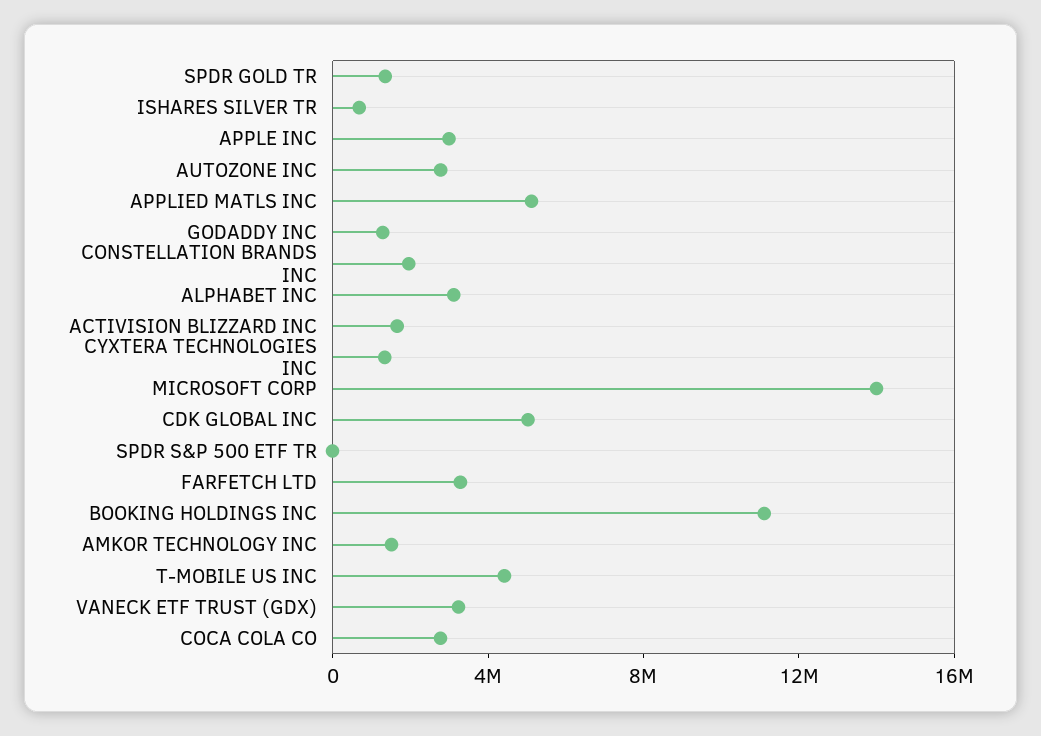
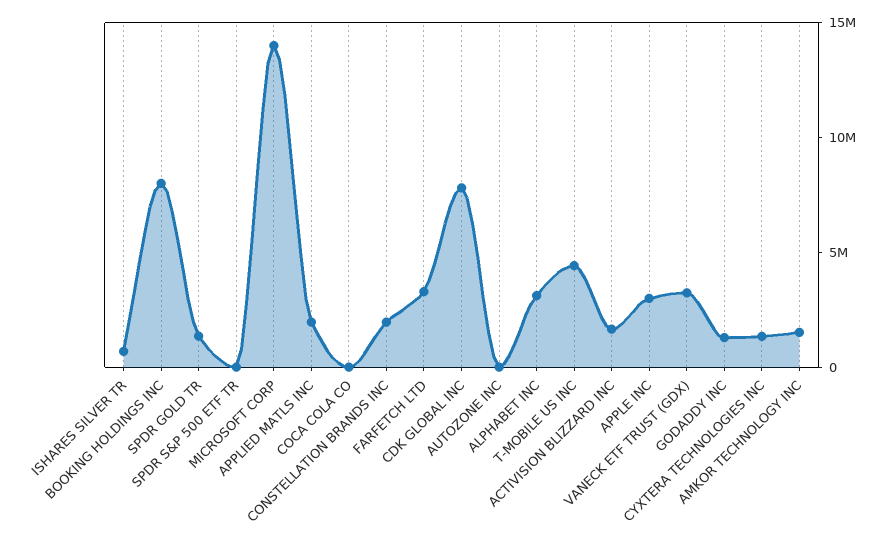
  {
    "SPDR GOLD TR": 1000000,
    "ISHARES SILVER TR": 1000000,
    "APPLE INC": 3000000,
-   "AUTOZONE INC": 3000000,
+   "AUTOZONE INC": 0,
-   "APPLIED MATLS INC": 5000000,
+   "APPLIED MATLS INC": 2000000,
    "GODADDY INC": 1000000,
    "CONSTELLATION BRANDS INC": 2000000,
    "ALPHABET INC": 3000000,
    "ACTIVISION BLIZZARD INC": 2000000,
    "CYXTERA TECHNOLOGIES INC": 1000000,
    "MICROSOFT CORP": 14000000,
-   "CDK GLOBAL INC": 5000000,
+   "CDK GLOBAL INC": 8000000,
    "SPDR S&P 500 ETF TR": 0,
    "FARFETCH LTD": 3000000,
-   "BOOKING HOLDINGS INC": 11000000,
+   "BOOKING HOLDINGS INC": 8000000,
    "AMKOR TECHNOLOGY INC": 2000000,
    "T-MOBILE US INC": 4000000,
    "VANECK ETF TRUST (GDX)": 3000000,
-   "COCA COLA CO": 3000000
+   "COCA COLA CO": 0
  }

